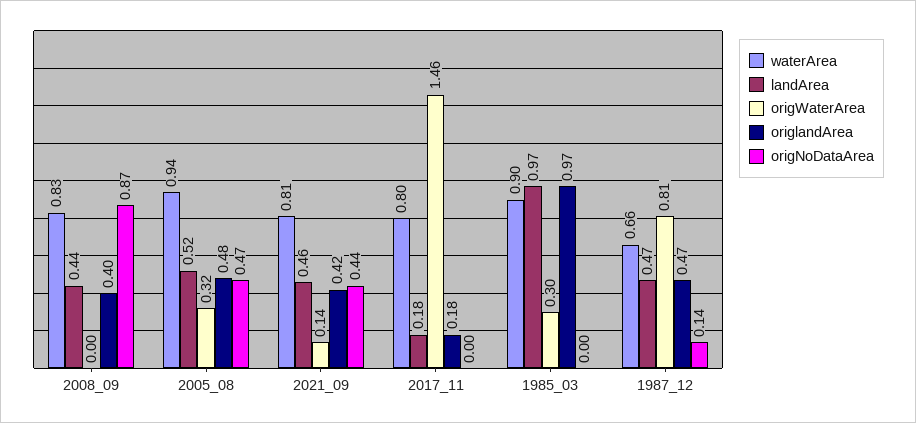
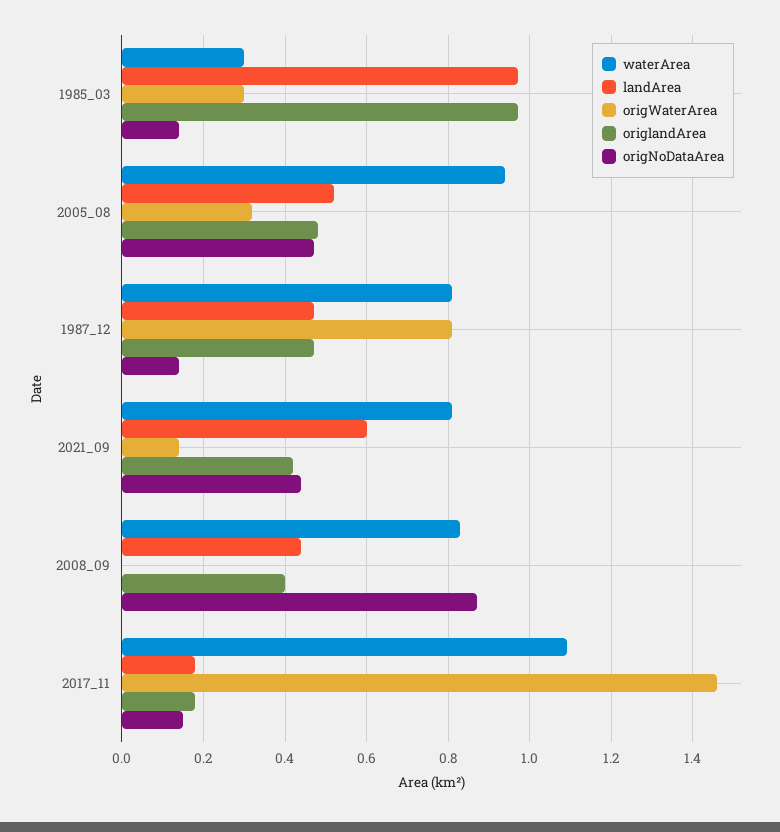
  {
    "waterArea": {
      "2008_09": 0.83,
      "2005_08": 0.94,
      "2021_09": 0.81,
-     "2017_11": 0.8,
+     "2017_11": 1.1,
-     "1985_03": 0.9,
+     "1985_03": 0.3,
-     "1987_12": 0.66
+     "1987_12": 0.8
    },
    "landArea": {
      "2008_09": 0.44,
      "2005_08": 0.52,
-     "2021_09": 0.46,
+     "2021_09": 0.6,
      "2017_11": 0.18,
      "1985_03": 0.97,
      "1987_12": 0.47
    },
    "origWaterArea": {
      "2008_09": 0,
      "2005_08": 0.32,
      "2021_09": 0.14,
      "2017_11": 1.46,
      "1985_03": 0.3,
      "1987_12": 0.81
    },
    "origlandArea": {
      "2008_09": 0.4,
      "2005_08": 0.48,
      "2021_09": 0.42,
      "2017_11": 0.18,
      "1985_03": 0.97,
      "1987_12": 0.47
    },
    "origNoDataArea": {
      "2008_09": 0.87,
      "2005_08": 0.47,
      "2021_09": 0.44,
-     "2017_11": 0,
+     "2017_11": 0.15,
-     "1985_03": 0,
+     "1985_03": 0.15,
      "1987_12": 0.14
    }
  }

